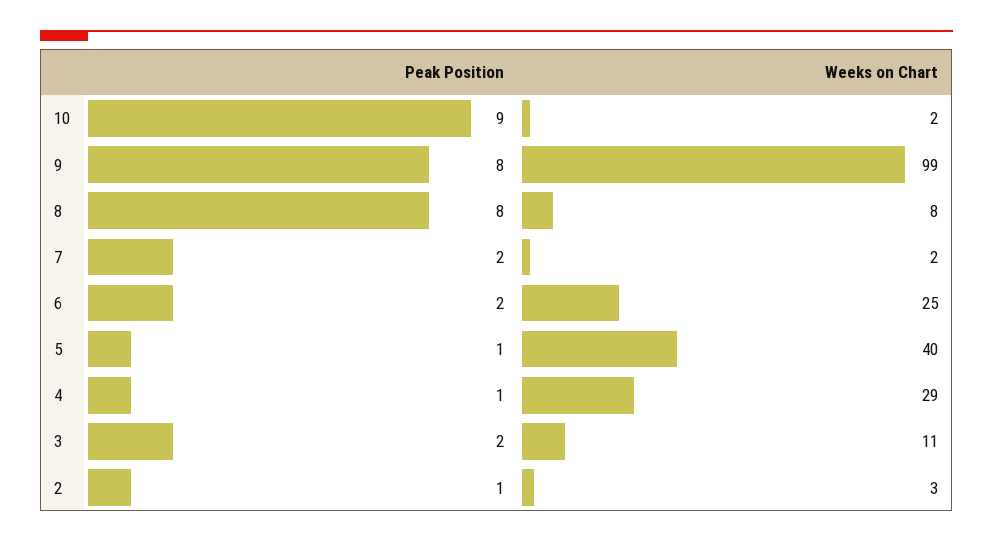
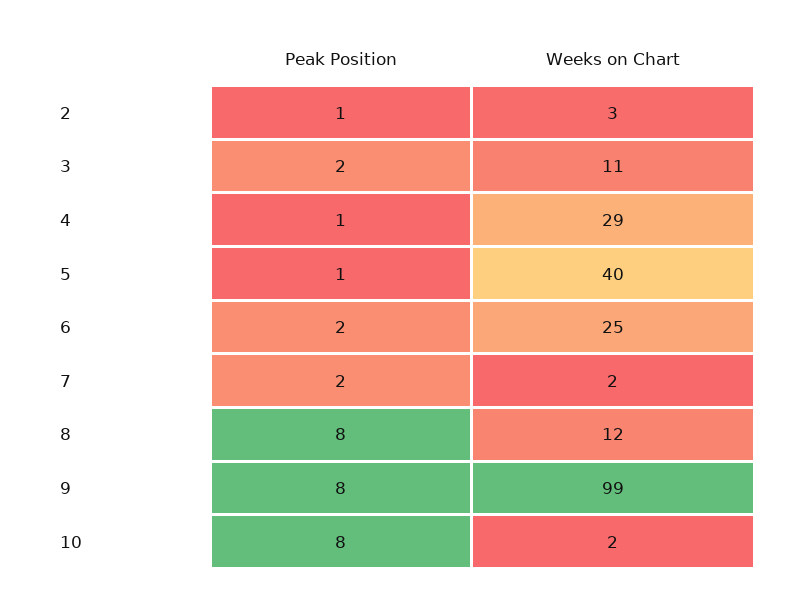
  {
    "Peak Position": {
-     "10": 9,
+     "10": 8,
      "9": 8,
      "8": 8,
      "7": 2,
      "6": 2,
      "5": 1,
      "4": 1,
      "3": 2,
      "2": 1
    },
    "Weeks on Chart": {
      "10": 2,
      "9": 99,
-     "8": 8,
+     "8": 12,
      "7": 2,
      "6": 25,
      "5": 40,
      "4": 29,
      "3": 11,
      "2": 3
    }
  }

